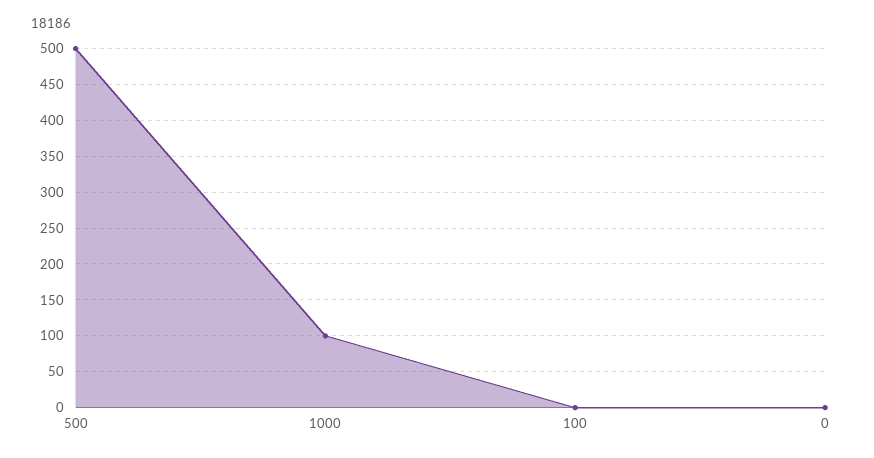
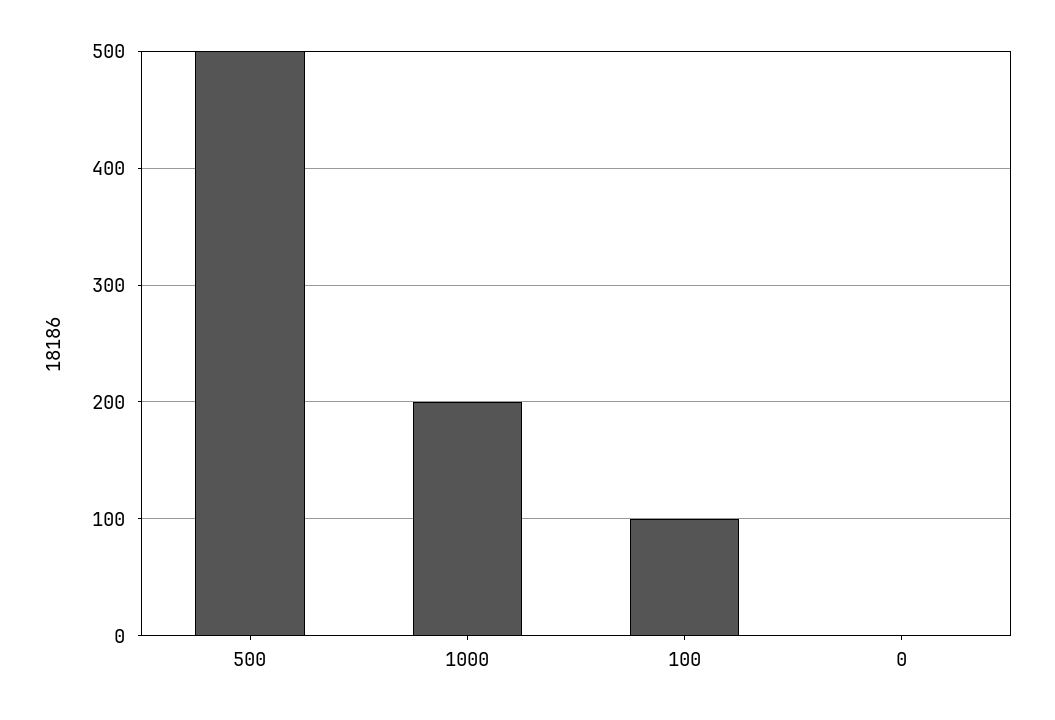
  {
    "500": 500,
-   "1000": 100,
+   "1000": 200,
-   "100": 0,
+   "100": 100,
    "0": 0
  }

